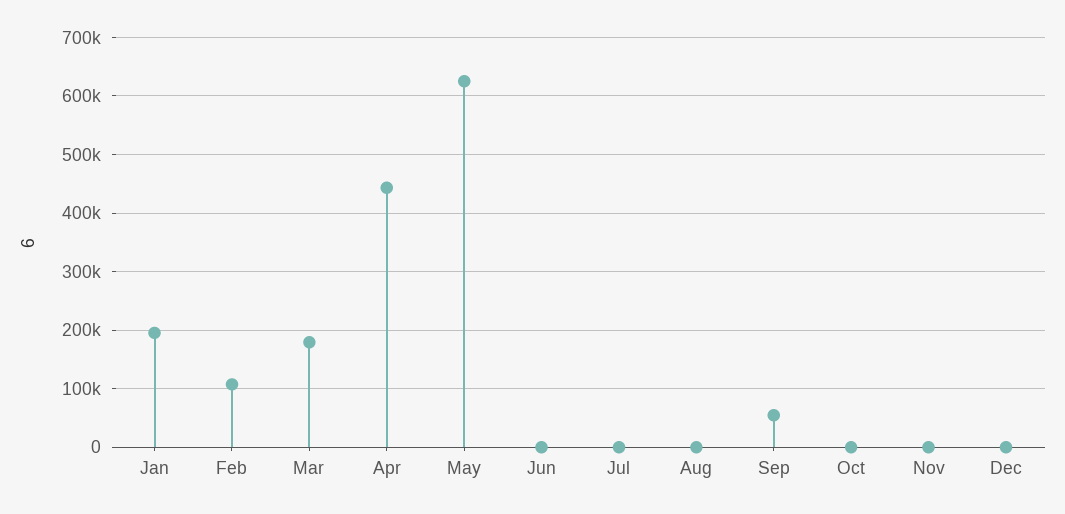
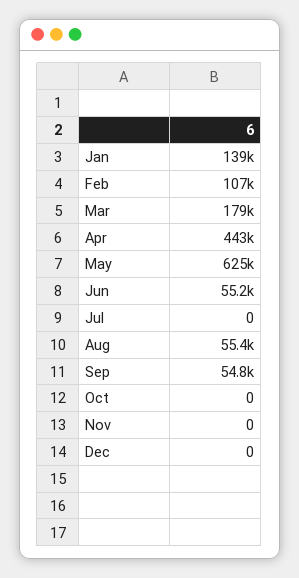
  {
-   "Jan": 200000,
+   "Jan": 139000,
    "Feb": 107000,
    "Mar": 179000,
    "Apr": 443000,
    "May": 625000,
-   "Jun": 0,
+   "Jun": 55200,
    "Jul": 0,
-   "Aug": 0,
+   "Aug": 55400,
    "Sep": 54800,
    "Oct": 0,
    "Nov": 0,
    "Dec": 0
  }

